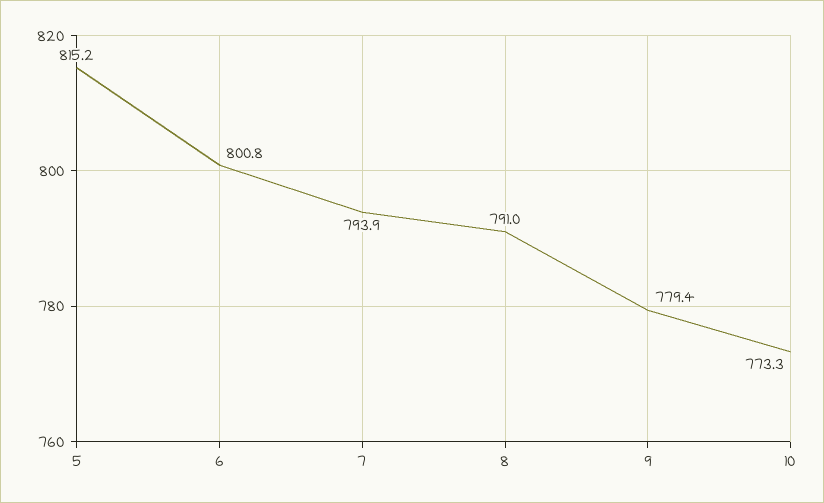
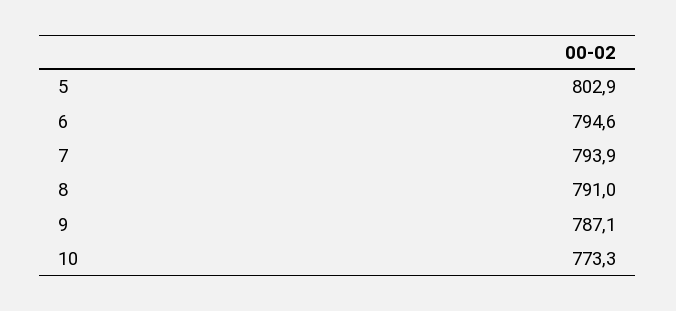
  {
-   "5": 815.2,
+   "5": 802.9,
-   "6": 800.8,
+   "6": 794.6,
    "7": 793.9,
    "8": 791,
-   "9": 779.4,
+   "9": 787.1,
    "10": 773.3
  }

